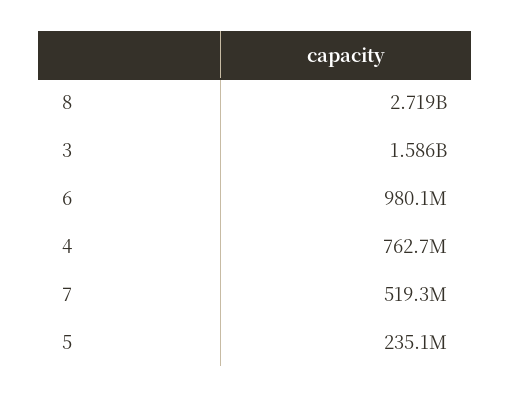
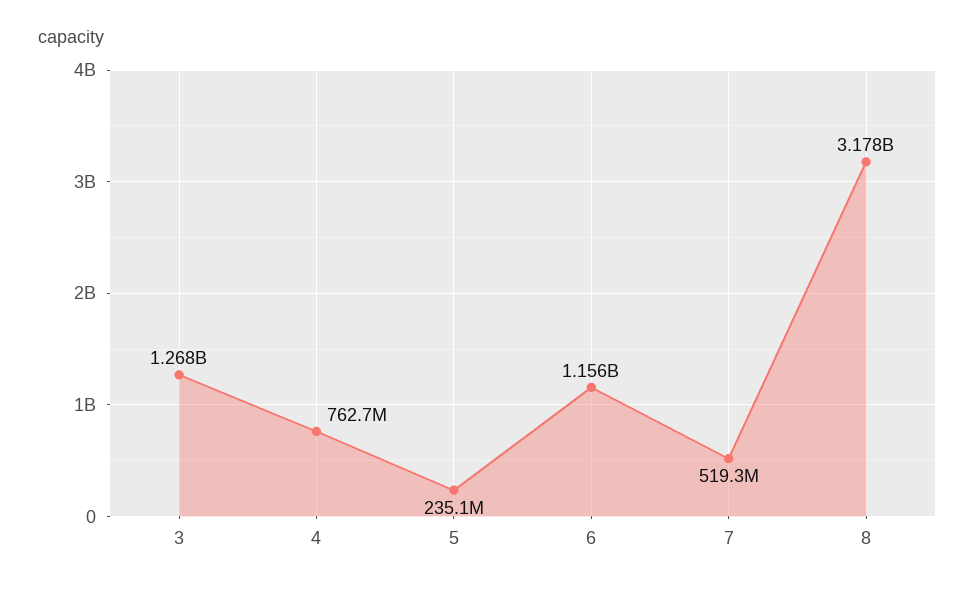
  {
-   "8": 2719000000,
+   "8": 3178000000,
-   "3": 1586000000,
+   "3": 1268000000,
-   "6": 980100000,
+   "6": 1156000000,
    "4": 762700000,
    "7": 519300000,
    "5": 235100000
  }

